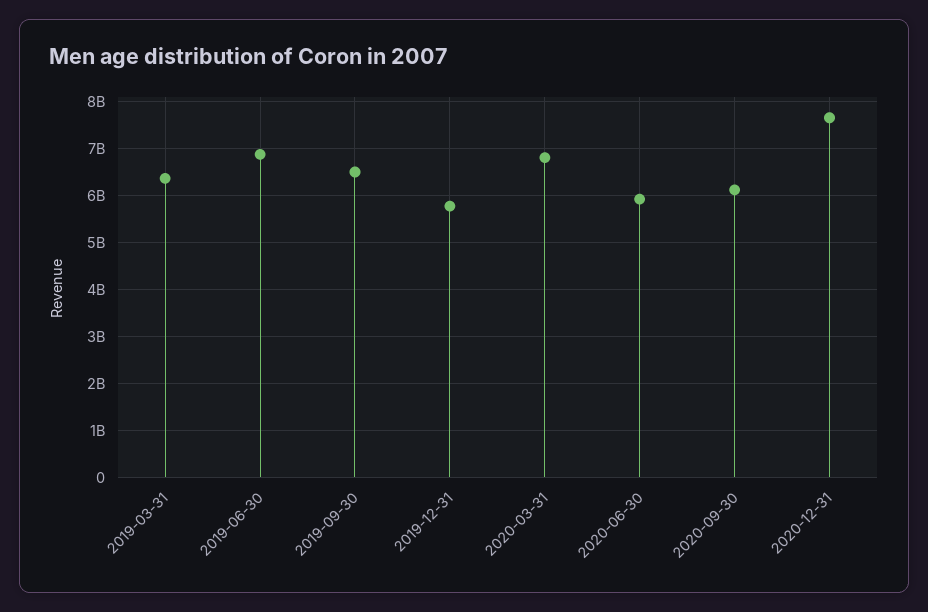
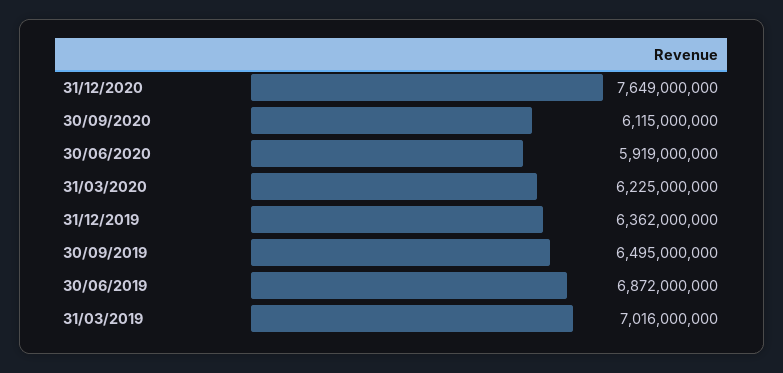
  {
-   "2019-03-31": 6400000000,
+   "2019-03-31": 7016000000,
    "2019-06-30": 6872000000,
    "2019-09-30": 6495000000,
-   "2019-12-31": 5800000000,
+   "2019-12-31": 6362000000,
-   "2020-03-31": 6800000000,
+   "2020-03-31": 6225000000,
    "2020-06-30": 5919000000,
    "2020-09-30": 6115000000,
    "2020-12-31": 7649000000
  }

